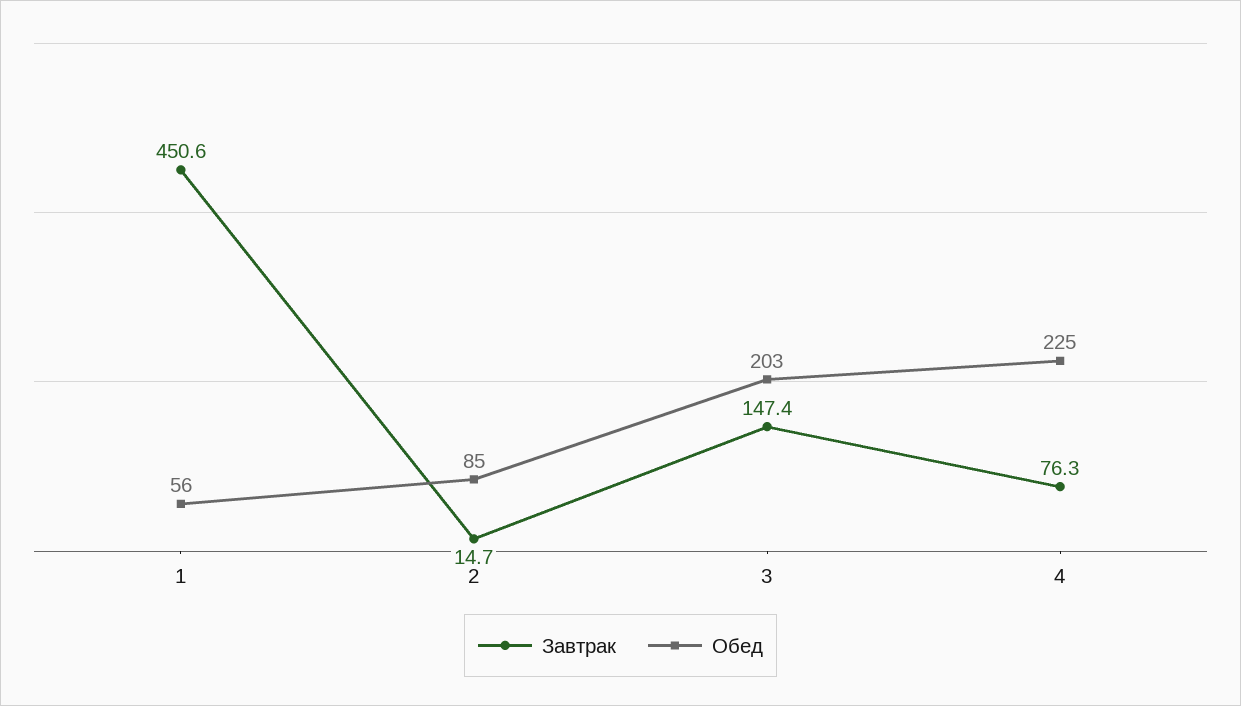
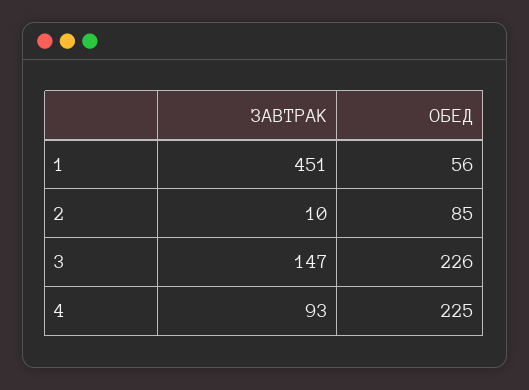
  {
    "Завтрак": {
      "1": 450.6,
-     "2": 14.7,
+     "2": 10,
      "3": 147.4,
-     "4": 76.3
+     "4": 93
    },
    "Обед": {
      "1": 56,
      "2": 85,
-     "3": 203,
+     "3": 226,
      "4": 225
    }
  }

